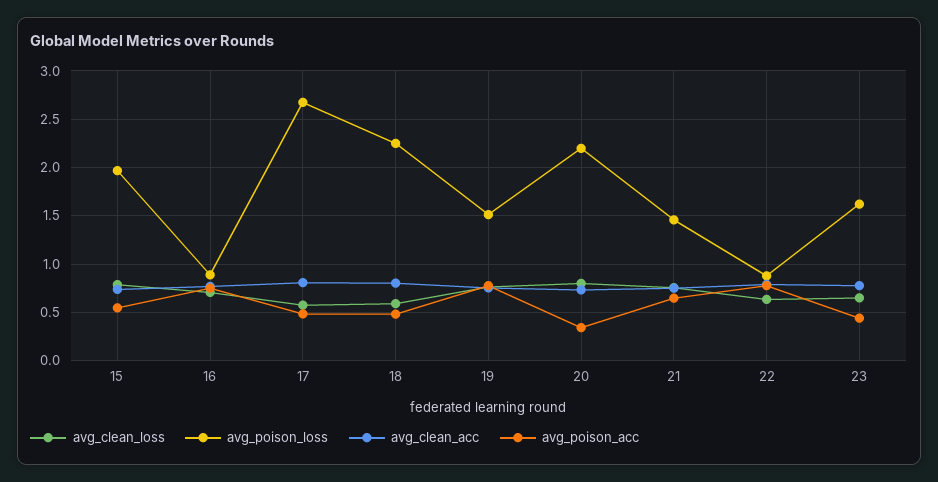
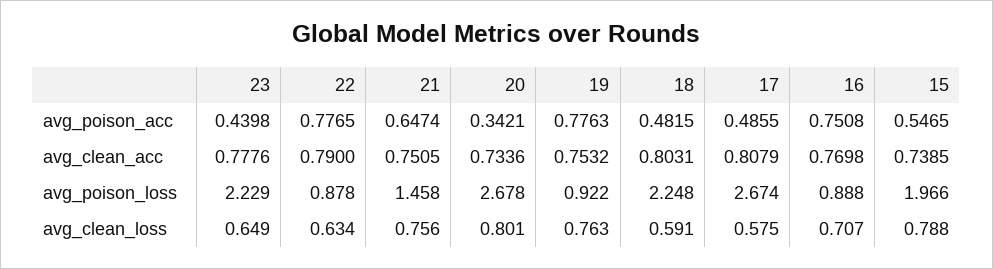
  {
    "avg_clean_loss": {
      "15": 0.788,
      "16": 0.707,
      "17": 0.575,
      "18": 0.591,
      "19": 0.763,
      "20": 0.801,
      "21": 0.756,
      "22": 0.634,
      "23": 0.649
    },
    "avg_poison_loss": {
      "15": 1.966,
      "16": 0.888,
      "17": 2.674,
      "18": 2.248,
-     "19": 1.5,
+     "19": 0.922,
-     "20": 2.2,
+     "20": 2.678,
      "21": 1.458,
      "22": 0.878,
-     "23": 1.6
+     "23": 2.229
    },
    "avg_clean_acc": {
      "15": 0.7385,
      "16": 0.7698,
      "17": 0.8079,
      "18": 0.8031,
      "19": 0.7532,
      "20": 0.7336,
      "21": 0.7505,
      "22": 0.79,
      "23": 0.7776
    },
    "avg_poison_acc": {
      "15": 0.5465,
      "16": 0.7508,
      "17": 0.4855,
      "18": 0.4815,
      "19": 0.7763,
      "20": 0.3421,
      "21": 0.6474,
      "22": 0.7765,
      "23": 0.4398
    }
  }

